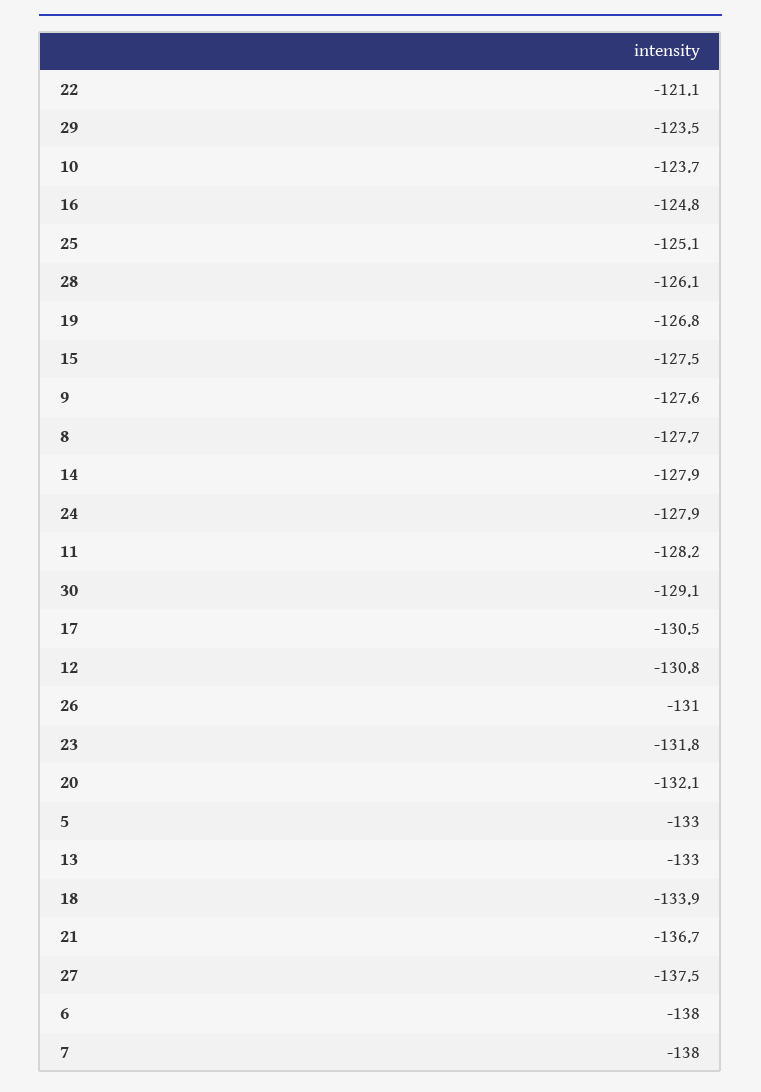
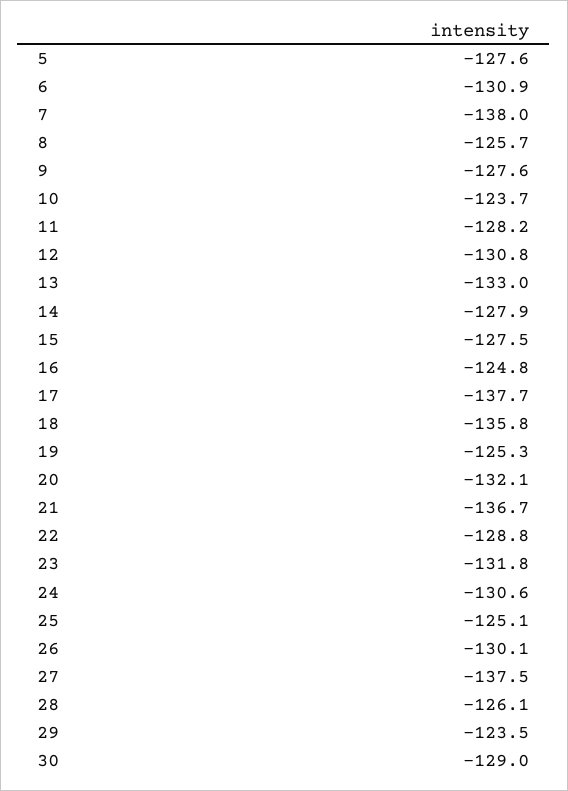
  {
-   "22": -121.1,
+   "22": -128.8,
    "29": -123.5,
    "10": -123.7,
    "16": -124.8,
    "25": -125.1,
    "28": -126.1,
-   "19": -126.8,
+   "19": -125.3,
    "15": -127.5,
    "9": -127.6,
-   "8": -127.7,
+   "8": -125.7,
    "14": -127.9,
-   "24": -127.9,
+   "24": -130.6,
    "11": -128.2,
-   "30": -129.1,
+   "30": -129,
-   "17": -130.5,
+   "17": -137.7,
    "12": -130.8,
-   "26": -131,
+   "26": -130.1,
    "23": -131.8,
    "20": -132.1,
-   "5": -133,
+   "5": -127.6,
    "13": -133,
-   "18": -133.9,
+   "18": -135.8,
    "21": -136.7,
    "27": -137.5,
-   "6": -138,
+   "6": -130.9,
    "7": -138
  }

